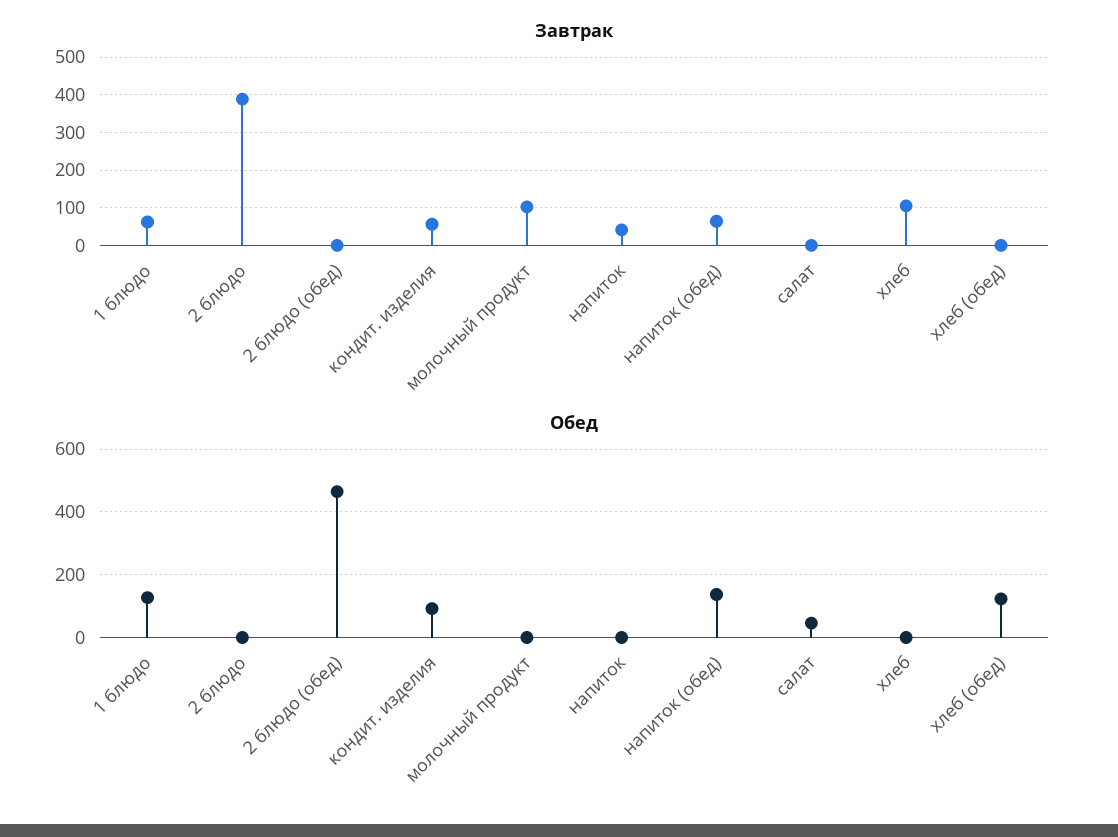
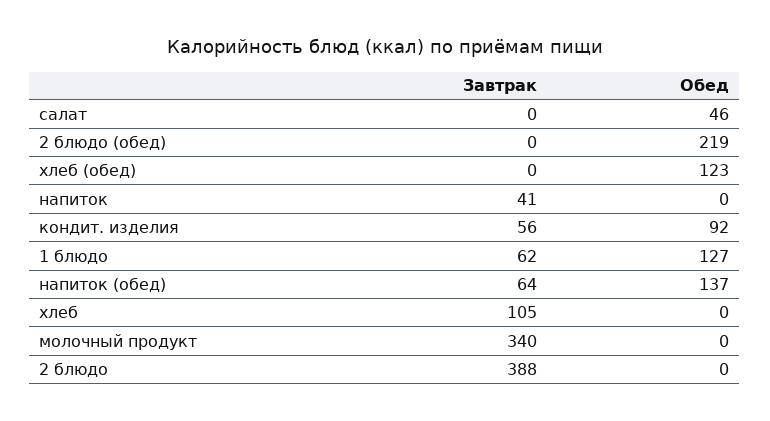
  {
    "Завтрак": {
      "1 блюдо": 62,
      "2 блюдо": 388,
      "2 блюдо (обед)": 0,
      "кондит. изделия": 56,
-     "молочный продукт": 100,
+     "молочный продукт": 340,
      "напиток": 41,
      "напиток (обед)": 64,
      "салат": 0,
      "хлеб": 105,
      "хлеб (обед)": 0
    },
    "Обед": {
      "1 блюдо": 127,
      "2 блюдо": 0,
-     "2 блюдо (обед)": 460,
+     "2 блюдо (обед)": 219,
      "кондит. изделия": 92,
      "молочный продукт": 0,
      "напиток": 0,
      "напиток (обед)": 137,
      "салат": 46,
      "хлеб": 0,
      "хлеб (обед)": 123
    }
  }

